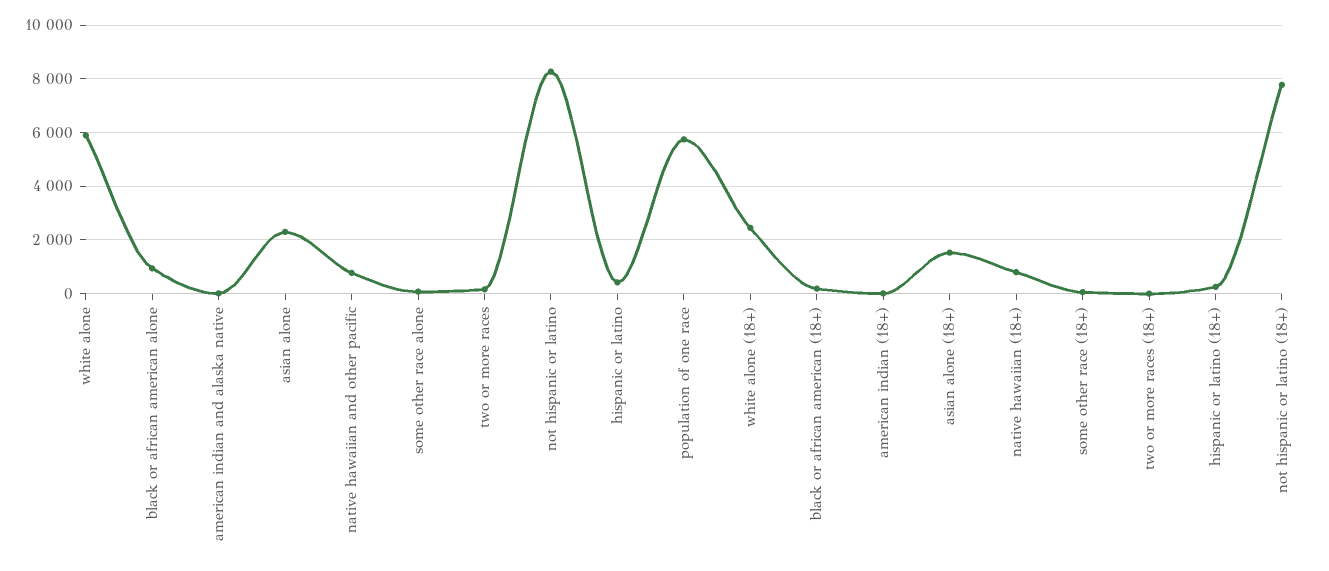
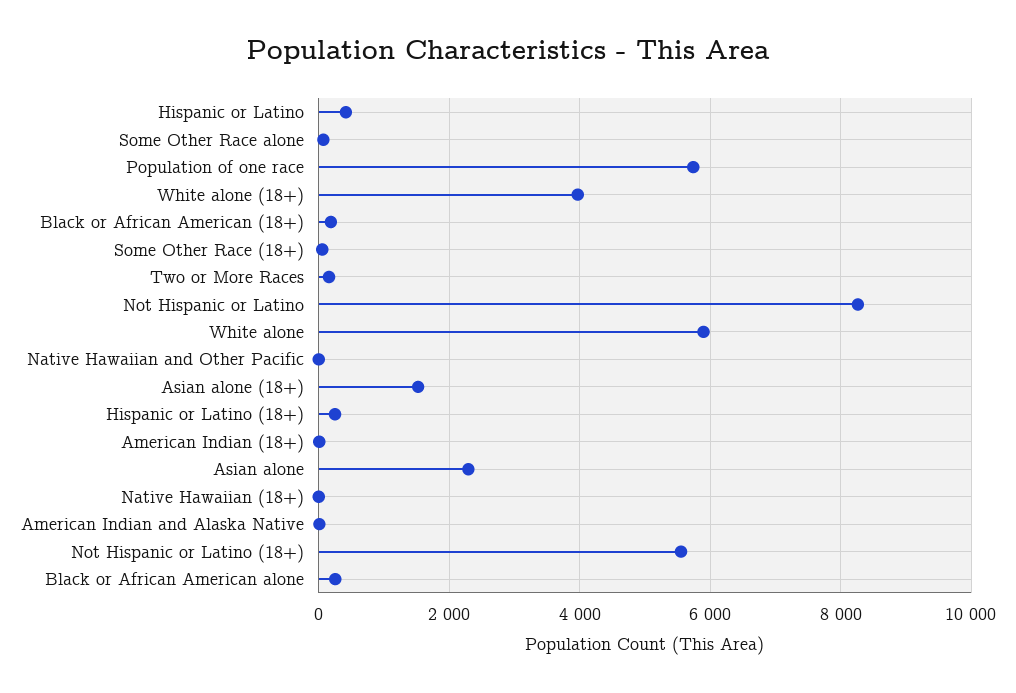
  {
    "white alone": 5800,
-   "black or african american alone": 1000,
+   "black or african american alone": 200,
    "american indian and alaska native": 0,
    "asian alone": 2200,
-   "native hawaiian and other pacific": 750,
+   "native hawaiian and other pacific": 0,
    "some other race alone": 0,
    "two or more races": 200,
    "not hispanic or latino": 8200,
    "hispanic or latino": 400,
    "population of one race": 5800,
-   "white alone (18+)": 2500,
+   "white alone (18+)": 4000,
    "black or african american (18+)": 200,
    "american indian (18+)": 0,
    "asian alone (18+)": 1600,
-   "native hawaiian (18+)": 750,
+   "native hawaiian (18+)": 0,
    "some other race (18+)": 0,
-   "two or more races (18+)": 0,
    "hispanic or latino (18+)": 200,
-   "not hispanic or latino (18+)": 7750
+   "not hispanic or latino (18+)": 5600
  }

